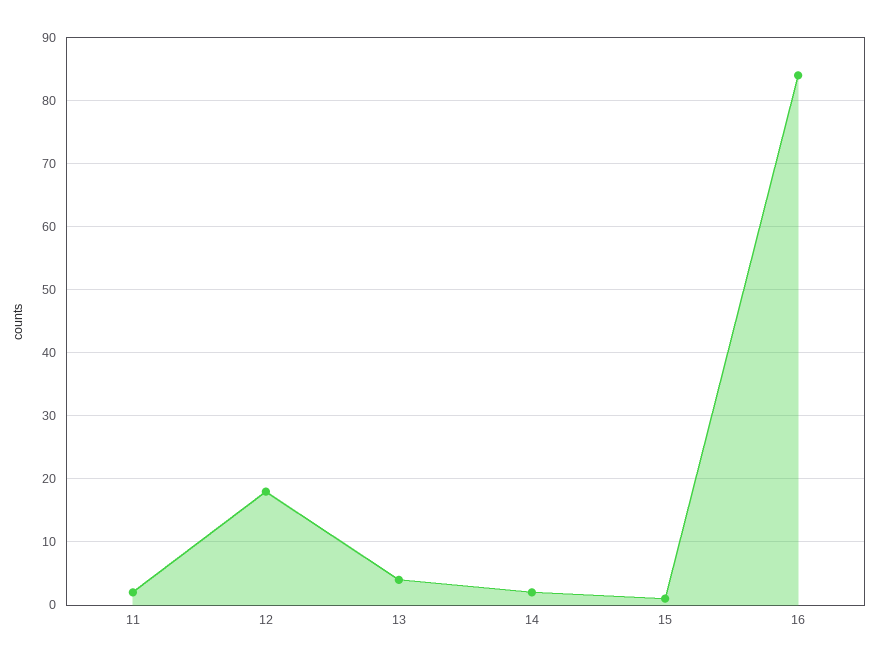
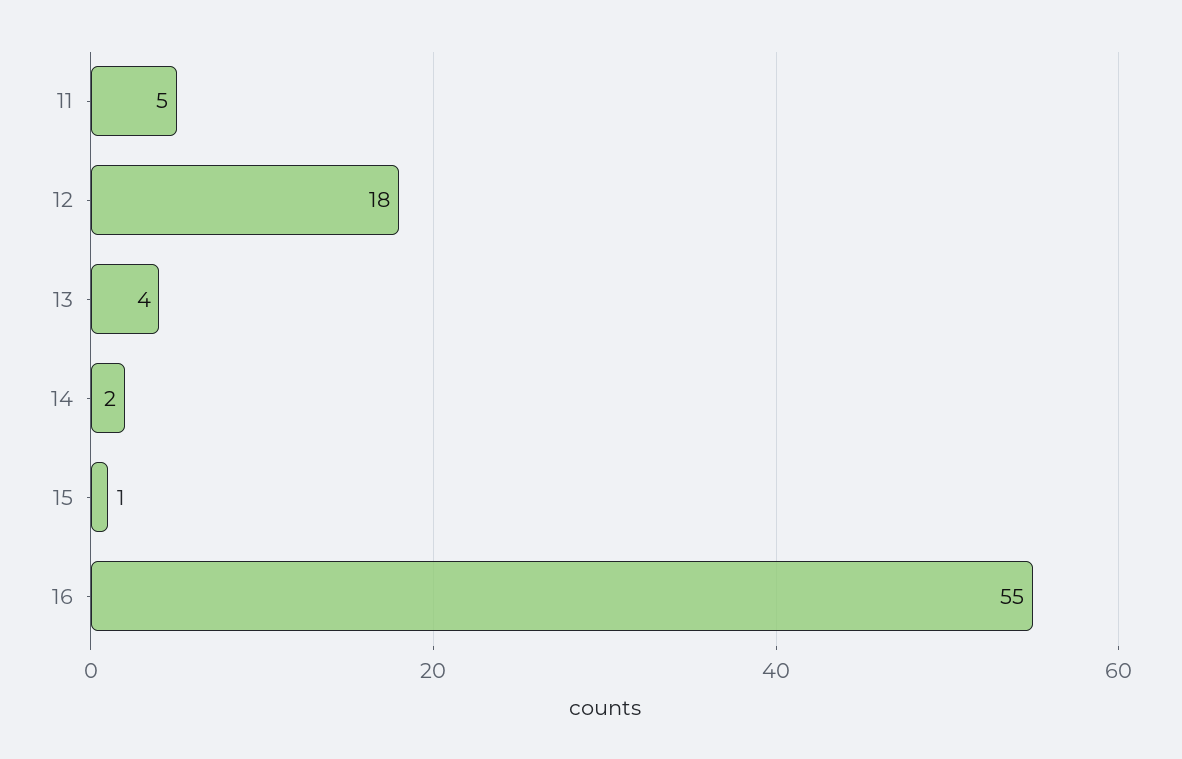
  {
-   "11": 2,
+   "11": 5,
    "12": 18,
    "13": 4,
    "14": 2,
    "15": 1,
-   "16": 84
+   "16": 55
  }

